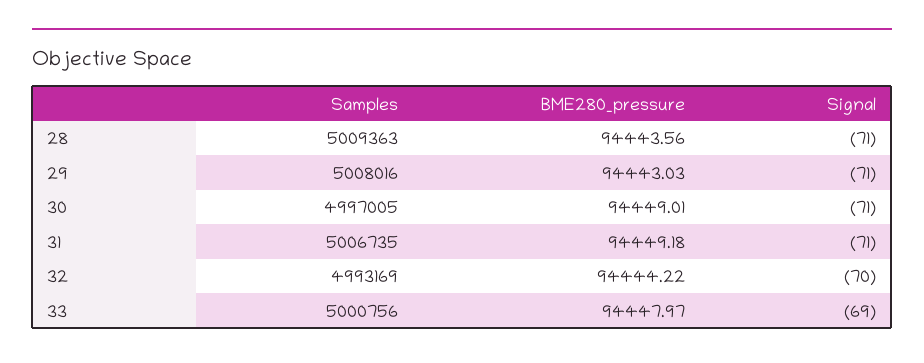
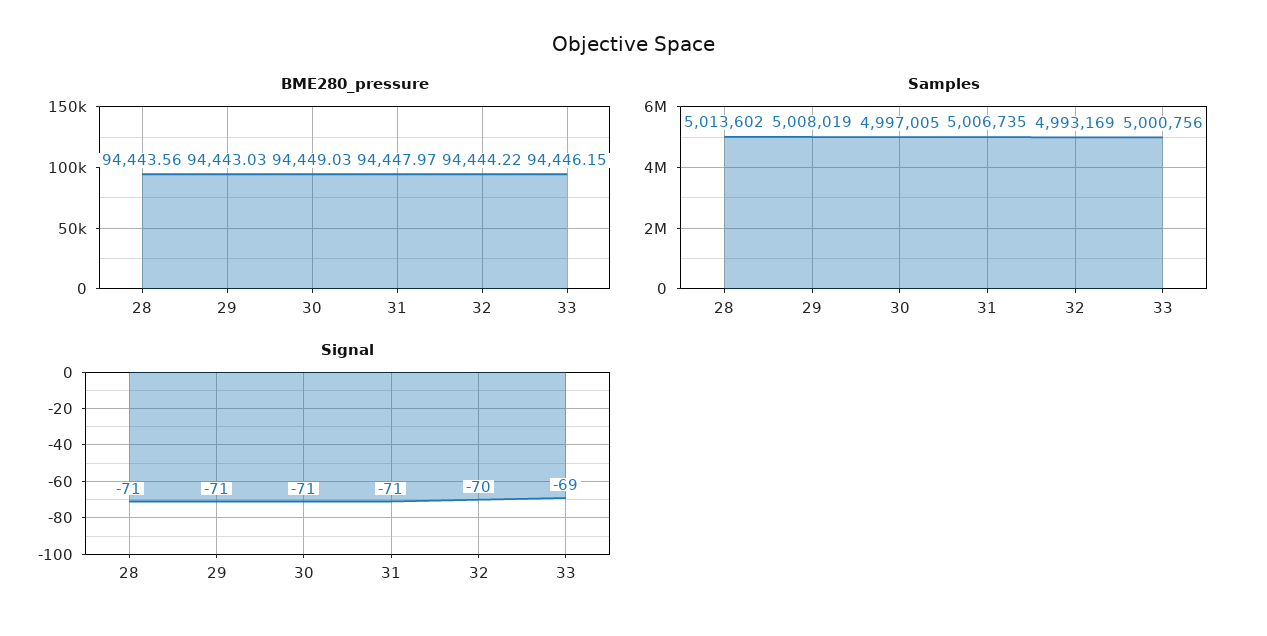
  {
    "Samples": {
-     "28": 5009363,
+     "28": 5013602,
-     "29": 5008016,
+     "29": 5008019,
      "30": 4997005,
      "31": 5006735,
      "32": 4993169,
      "33": 5000756
    },
    "BME280_pressure": {
      "28": 94443.56,
      "29": 94443.03,
-     "30": 94449.01,
+     "30": 94449.03,
-     "31": 94449.18,
+     "31": 94447.97,
      "32": 94444.22,
-     "33": 94447.97
+     "33": 94446.15
    },
    "Signal": {
      "28": -71,
      "29": -71,
      "30": -71,
      "31": -71,
      "32": -70,
      "33": -69
    }
  }

